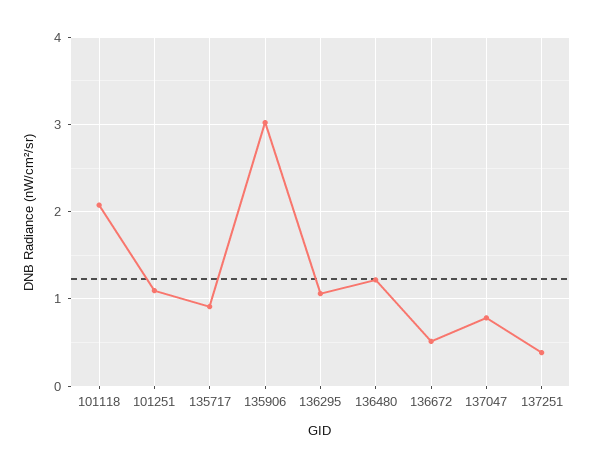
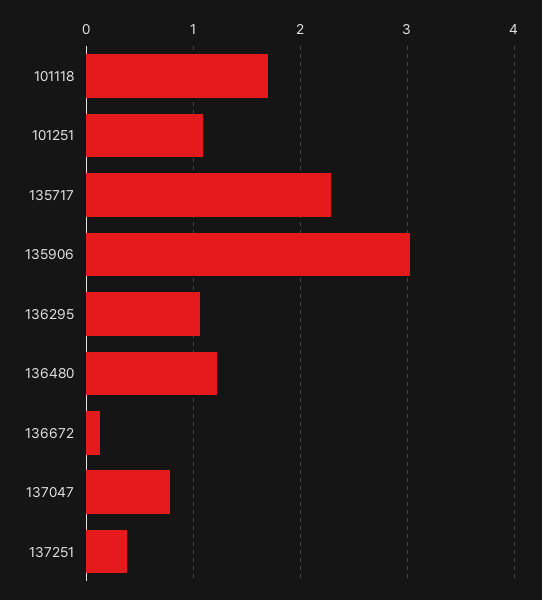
  {
-   "101118": 2.1,
+   "101118": 1.7,
    "101251": 1.1,
-   "135717": 0.9,
+   "135717": 2.3,
    "135906": 3,
    "136295": 1.1,
    "136480": 1.2,
-   "136672": 0.5,
+   "136672": 0.1,
    "137047": 0.8,
    "137251": 0.4
  }

